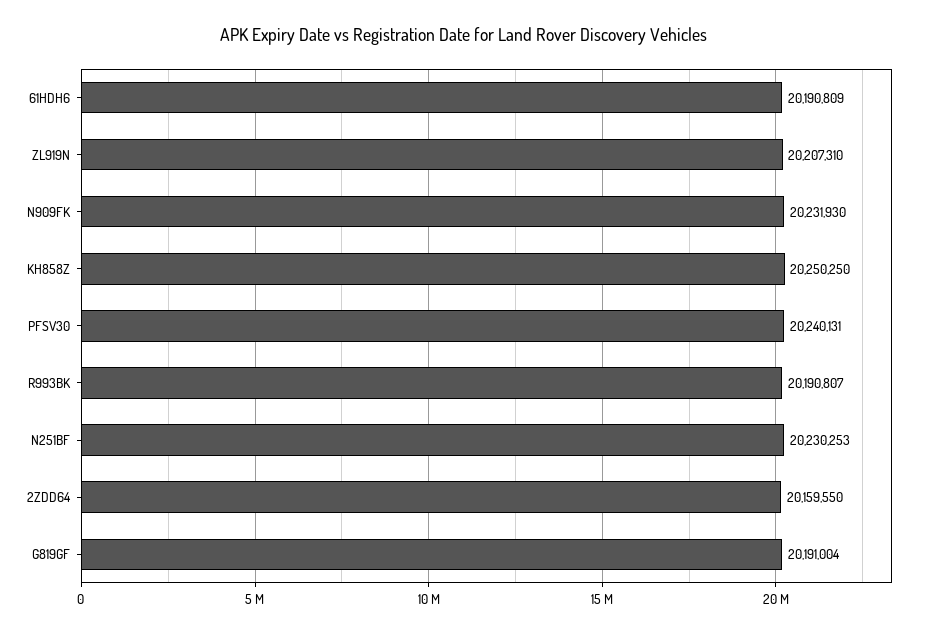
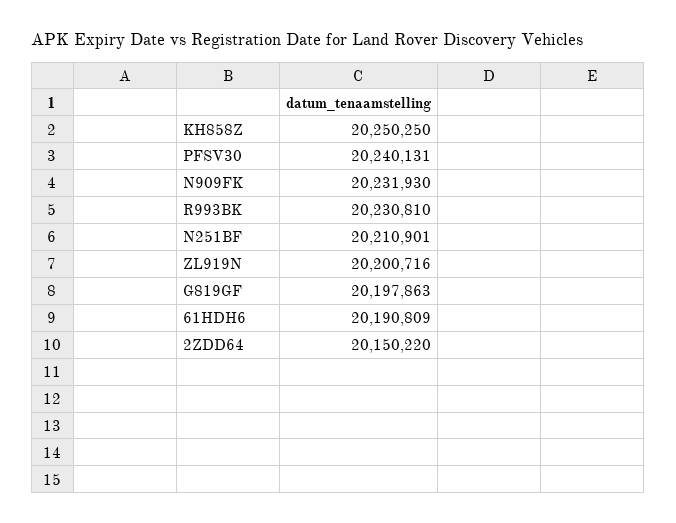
  {
    "61HDH6": 20190809,
-   "ZL919N": 20207310,
+   "ZL919N": 20200716,
    "N909FK": 20231930,
    "KH858Z": 20250250,
    "PFSV30": 20240131,
-   "R993BK": 20190807,
+   "R993BK": 20230810,
-   "N251BF": 20230253,
+   "N251BF": 20210901,
-   "2ZDD64": 20159550,
+   "2ZDD64": 20150220,
-   "G819GF": 20191004
+   "G819GF": 20197863
  }

